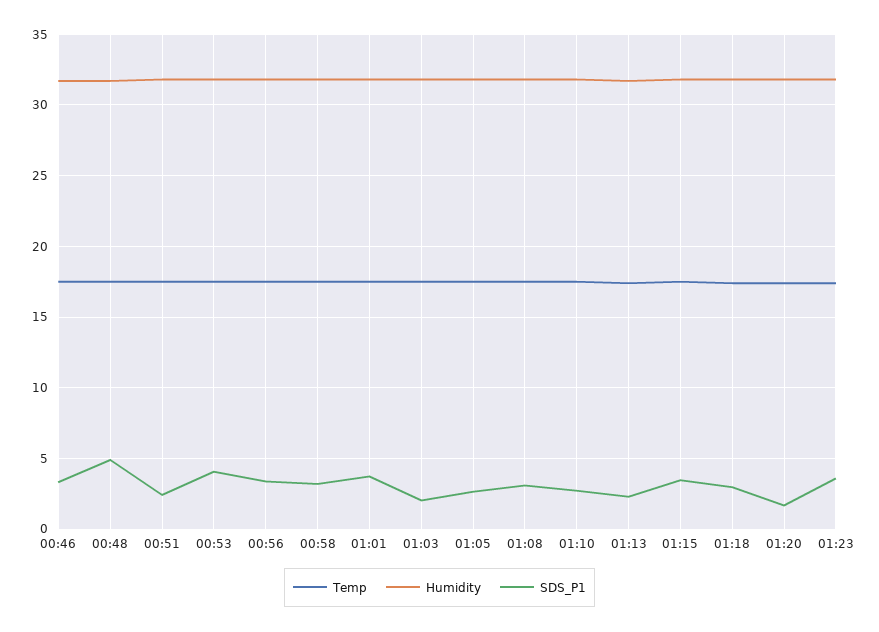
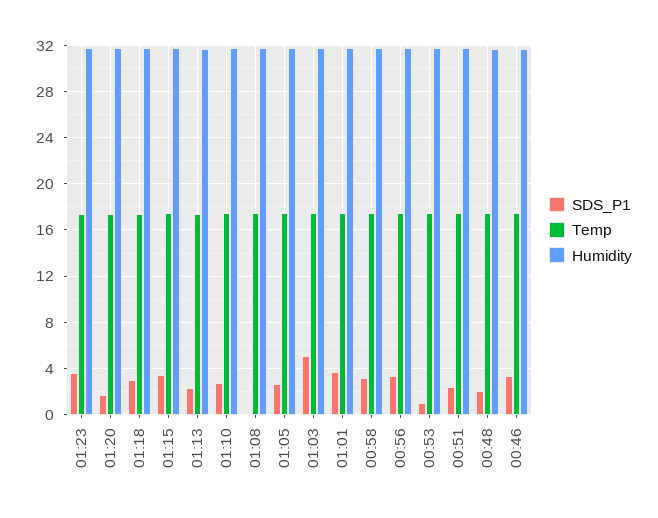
  {
    "Temp": {
      "00:46": 17.5,
      "00:48": 17.5,
      "00:51": 17.5,
      "00:53": 17.5,
      "00:56": 17.5,
      "00:58": 17.5,
      "01:01": 17.5,
      "01:03": 17.5,
      "01:05": 17.5,
      "01:08": 17.5,
      "01:10": 17.5,
      "01:13": 17.5,
      "01:15": 17.5,
      "01:18": 17.5,
      "01:20": 17.5,
      "01:23": 17.5
    },
    "Humidity": {
      "00:46": 31.5,
      "00:48": 31.5,
      "00:51": 32,
      "00:53": 32,
      "00:56": 32,
      "00:58": 32,
      "01:01": 32,
      "01:03": 32,
      "01:05": 32,
      "01:08": 32,
      "01:10": 32,
      "01:13": 31.5,
      "01:15": 32,
      "01:18": 32,
      "01:20": 32,
      "01:23": 32
    },
    "SDS_P1": {
      "00:46": 3.5,
-     "00:48": 5,
+     "00:48": 2,
      "00:51": 2.5,
-     "00:53": 4,
+     "00:53": 1,
      "00:56": 3.5,
      "00:58": 3,
      "01:01": 3.5,
-     "01:03": 2,
+     "01:03": 5,
      "01:05": 2.5,
-     "01:08": 3,
+     "01:08": 0,
      "01:10": 2.5,
      "01:13": 2.5,
      "01:15": 3.5,
      "01:18": 3,
      "01:20": 1.5,
      "01:23": 3.5
    }
  }

